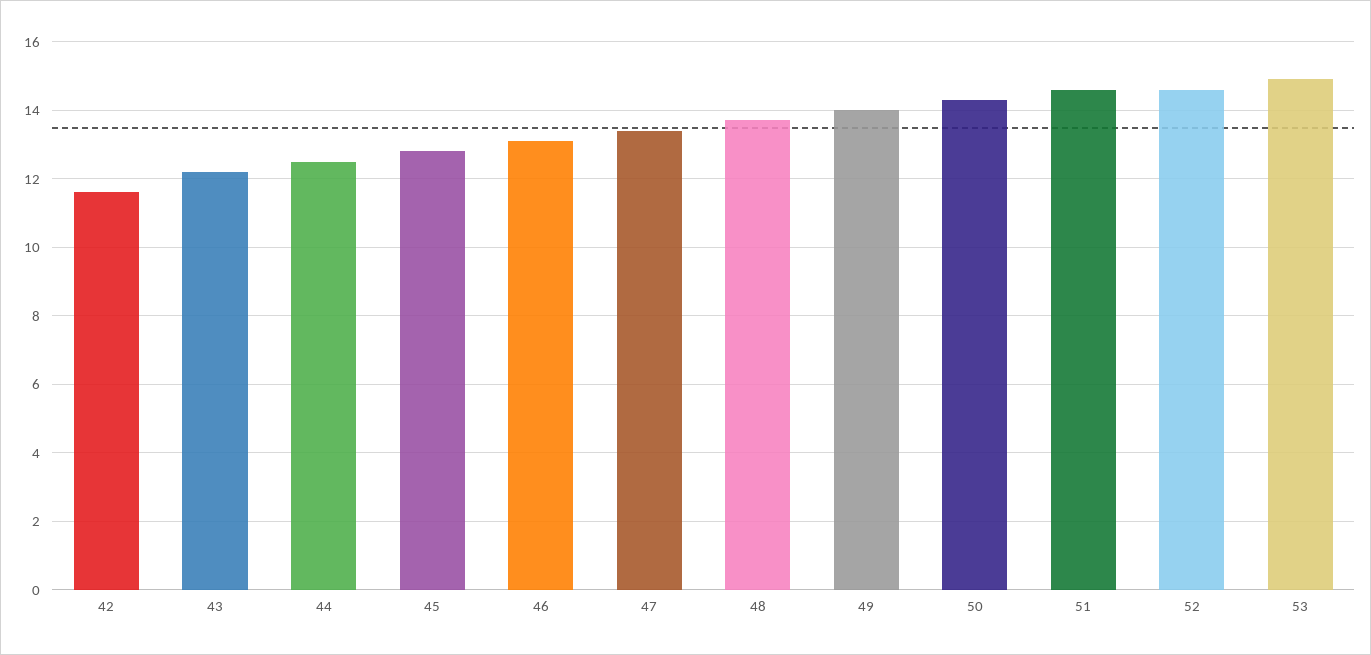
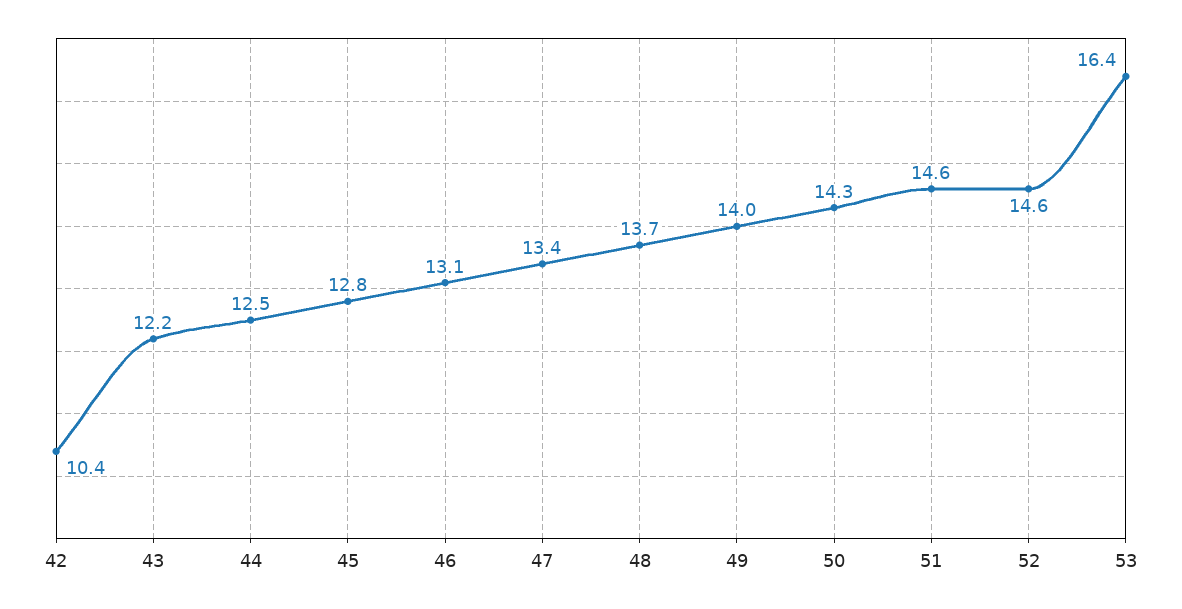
  {
-   "42": 11.5,
+   "42": 10.4,
    "43": 12.2,
    "44": 12.5,
    "45": 12.8,
    "46": 13.1,
    "47": 13.4,
    "48": 13.7,
    "49": 14,
    "50": 14.3,
    "51": 14.6,
    "52": 14.6,
-   "53": 15
+   "53": 16.4
  }

